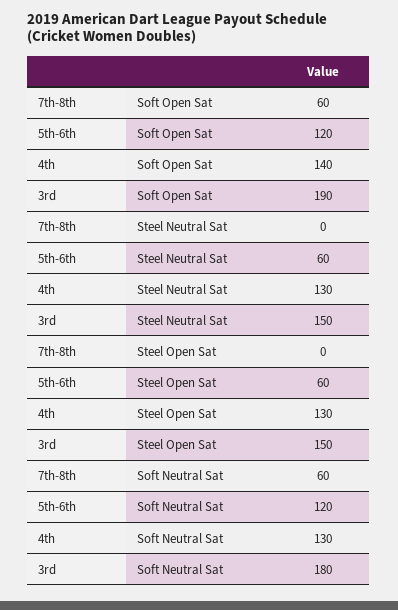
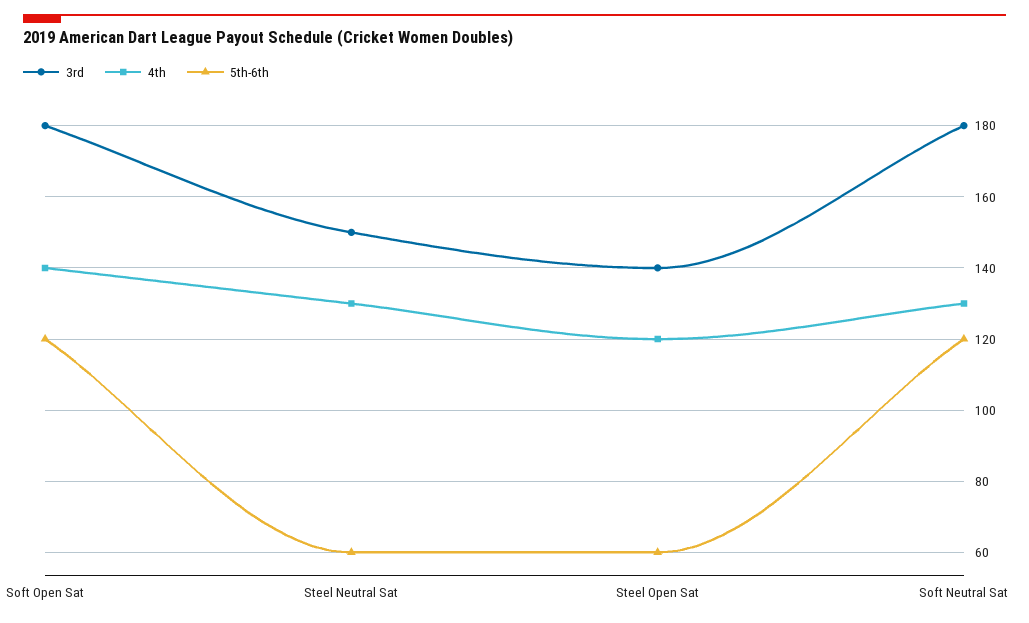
  {
-   "7th-8th": {
-     "Soft Open Sat": 60,
-     "Steel Neutral Sat": 0,
-     "Steel Open Sat": 0,
-     "Soft Neutral Sat": 60
-   },
    "5th-6th": {
      "Soft Open Sat": 120,
      "Steel Neutral Sat": 60,
      "Steel Open Sat": 60,
      "Soft Neutral Sat": 120
    },
    "4th": {
      "Soft Open Sat": 140,
      "Steel Neutral Sat": 130,
-     "Steel Open Sat": 130,
+     "Steel Open Sat": 120,
      "Soft Neutral Sat": 130
    },
    "3rd": {
-     "Soft Open Sat": 190,
+     "Soft Open Sat": 180,
      "Steel Neutral Sat": 150,
-     "Steel Open Sat": 150,
+     "Steel Open Sat": 140,
      "Soft Neutral Sat": 180
    }
  }

